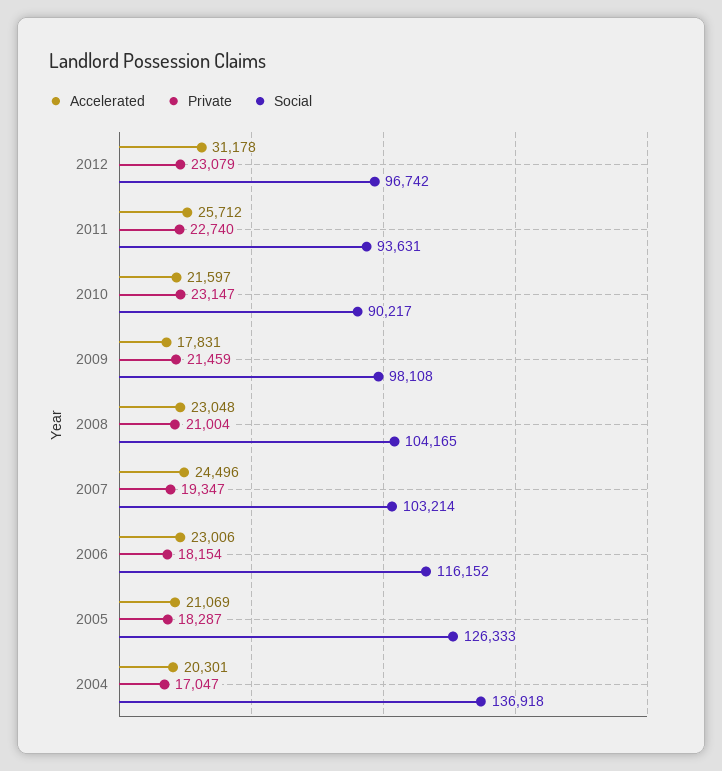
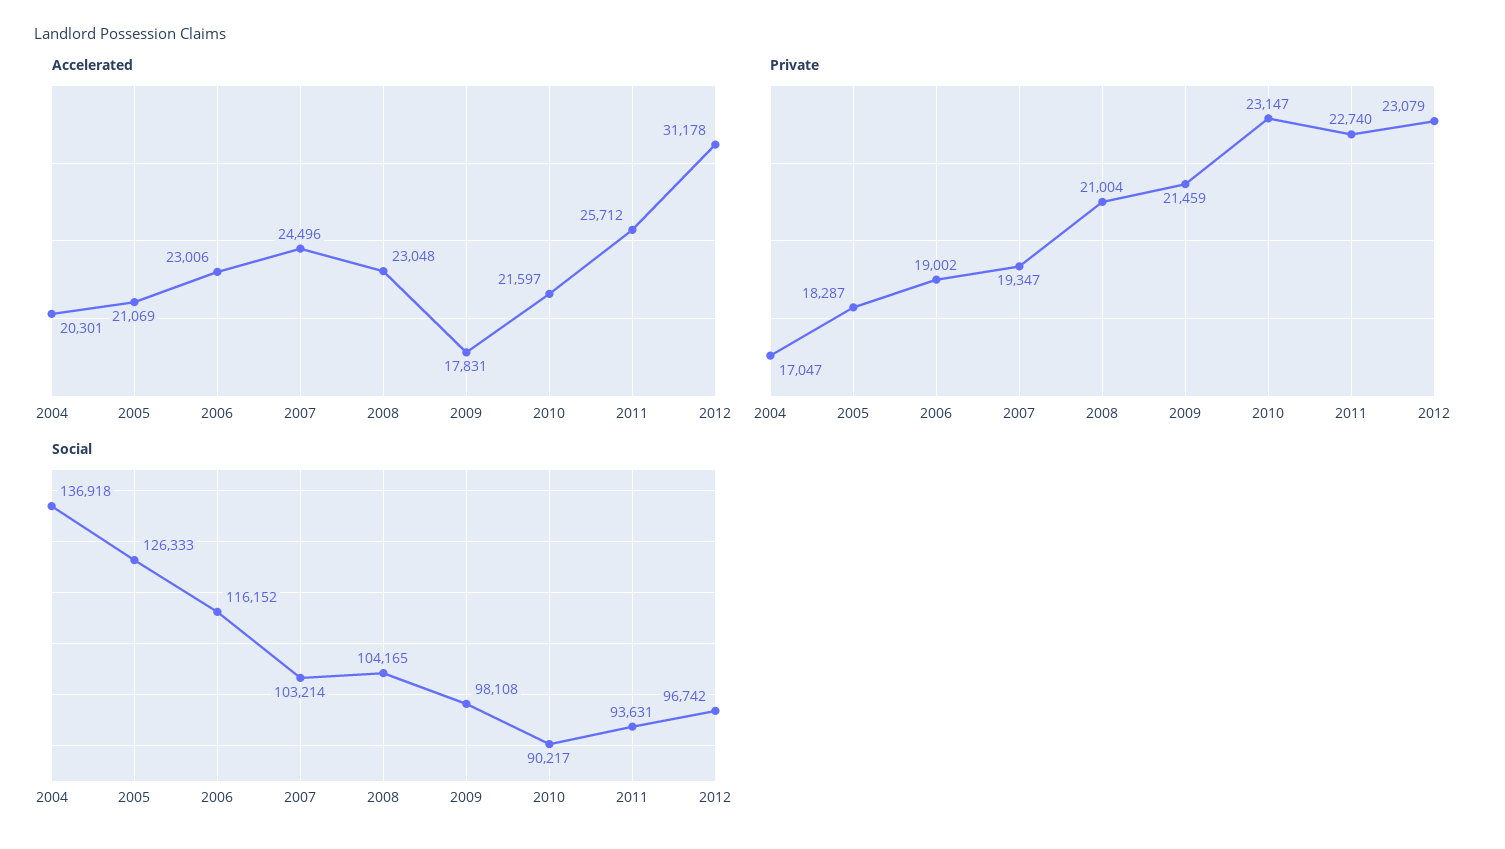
  {
    "Accelerated": {
      "2012": 31178,
      "2011": 25712,
      "2010": 21597,
      "2009": 17831,
      "2008": 23048,
      "2007": 24496,
      "2006": 23006,
      "2005": 21069,
      "2004": 20301
    },
    "Private": {
      "2012": 23079,
      "2011": 22740,
      "2010": 23147,
      "2009": 21459,
      "2008": 21004,
      "2007": 19347,
-     "2006": 18154,
+     "2006": 19002,
      "2005": 18287,
      "2004": 17047
    },
    "Social": {
      "2012": 96742,
      "2011": 93631,
      "2010": 90217,
      "2009": 98108,
      "2008": 104165,
      "2007": 103214,
      "2006": 116152,
      "2005": 126333,
      "2004": 136918
    }
  }

